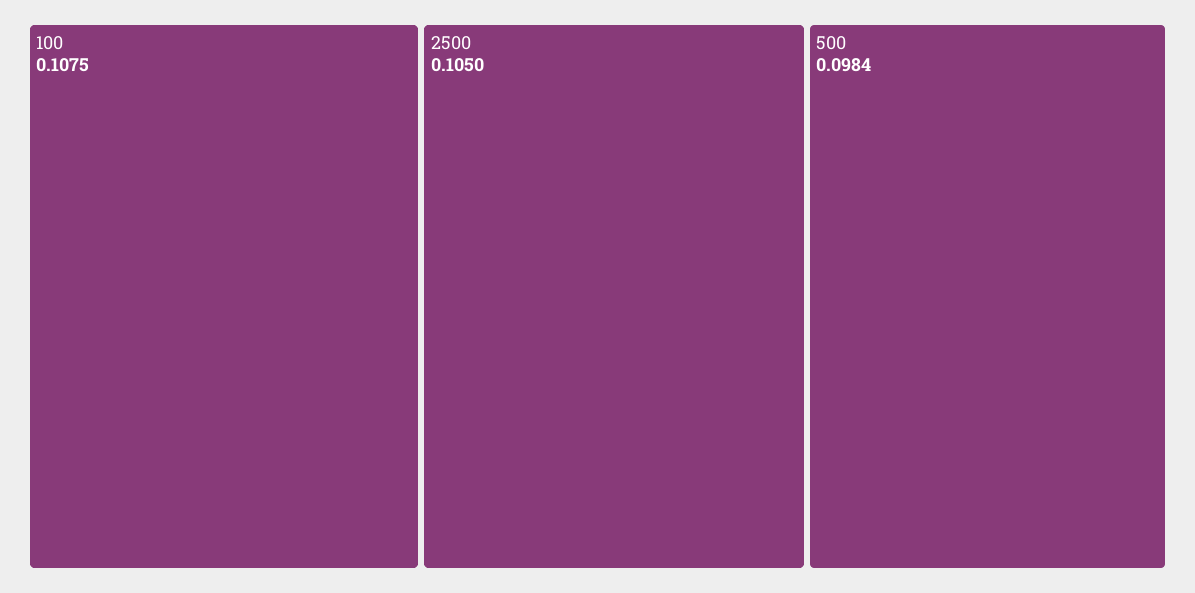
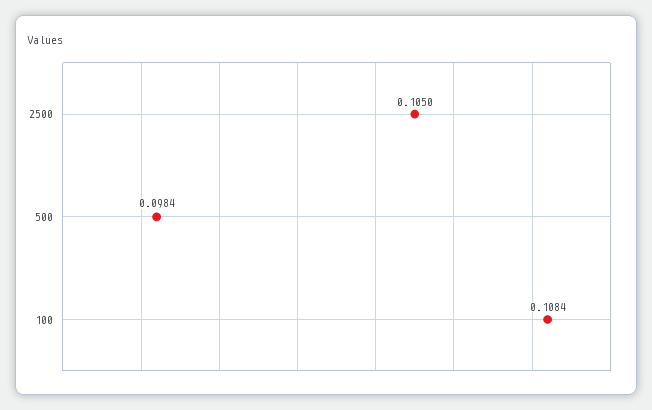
  {
-   "100": 0.1075,
+   "100": 0.1084,
    "2500": 0.105,
    "500": 0.0984
  }

